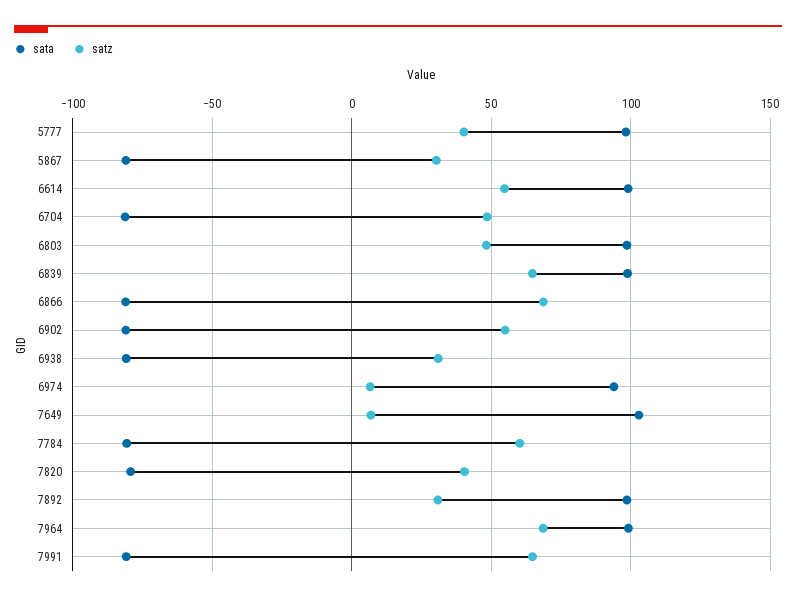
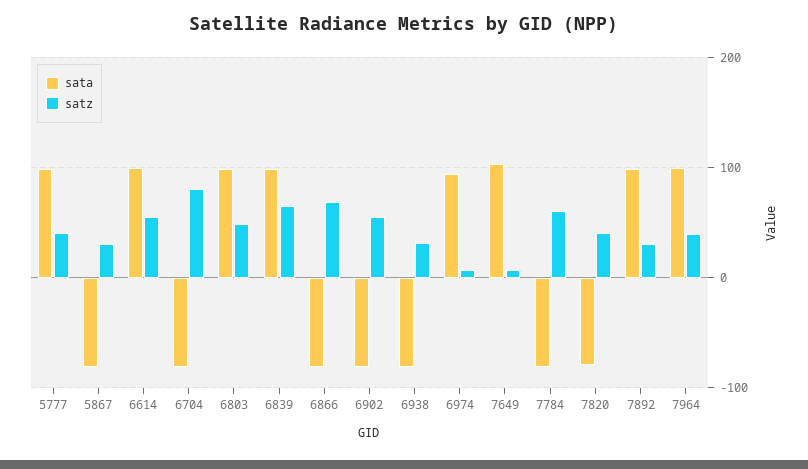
  {
    "sata": {
      "5777": 100,
      "5867": -80,
      "6614": 100,
      "6704": -80,
      "6803": 100,
      "6839": 100,
      "6866": -80,
      "6902": -80,
      "6938": -80,
      "6974": 95,
      "7649": 105,
      "7784": -80,
      "7820": -80,
      "7892": 100,
-     "7964": 100,
+     "7964": 100
-     "7991": -80
    },
    "satz": {
      "5777": 40,
      "5867": 30,
      "6614": 55,
-     "6704": 50,
+     "6704": 80,
      "6803": 50,
      "6839": 65,
      "6866": 70,
      "6902": 55,
      "6938": 30,
      "6974": 5,
      "7649": 5,
      "7784": 60,
      "7820": 40,
      "7892": 30,
-     "7964": 70,
+     "7964": 40
-     "7991": 65
    }
  }

